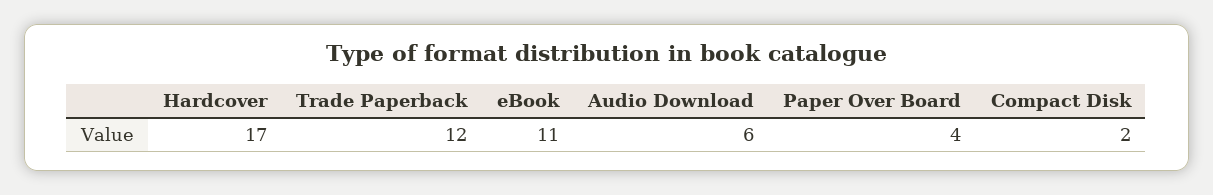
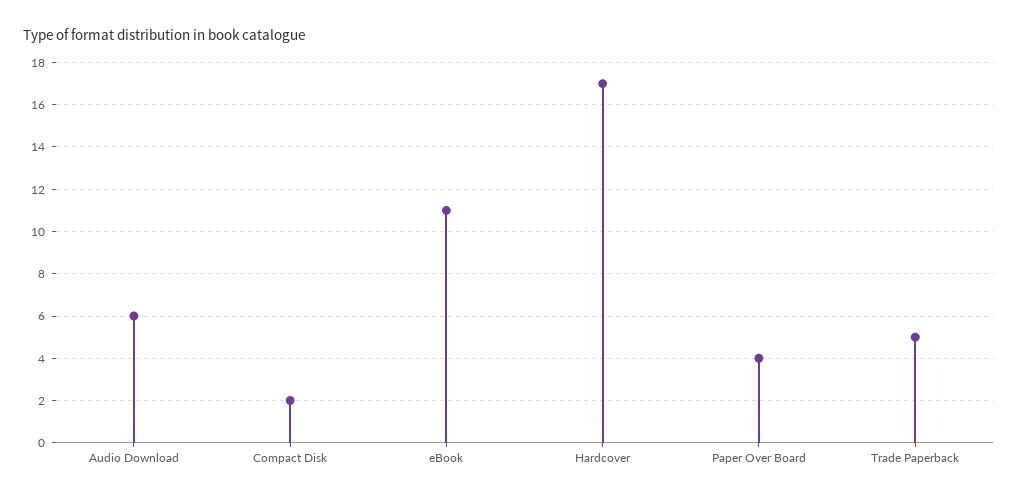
  {
    "Hardcover": 17,
-   "Trade Paperback": 12,
+   "Trade Paperback": 5,
    "eBook": 11,
    "Audio Download": 6,
    "Paper Over Board": 4,
    "Compact Disk": 2
  }

